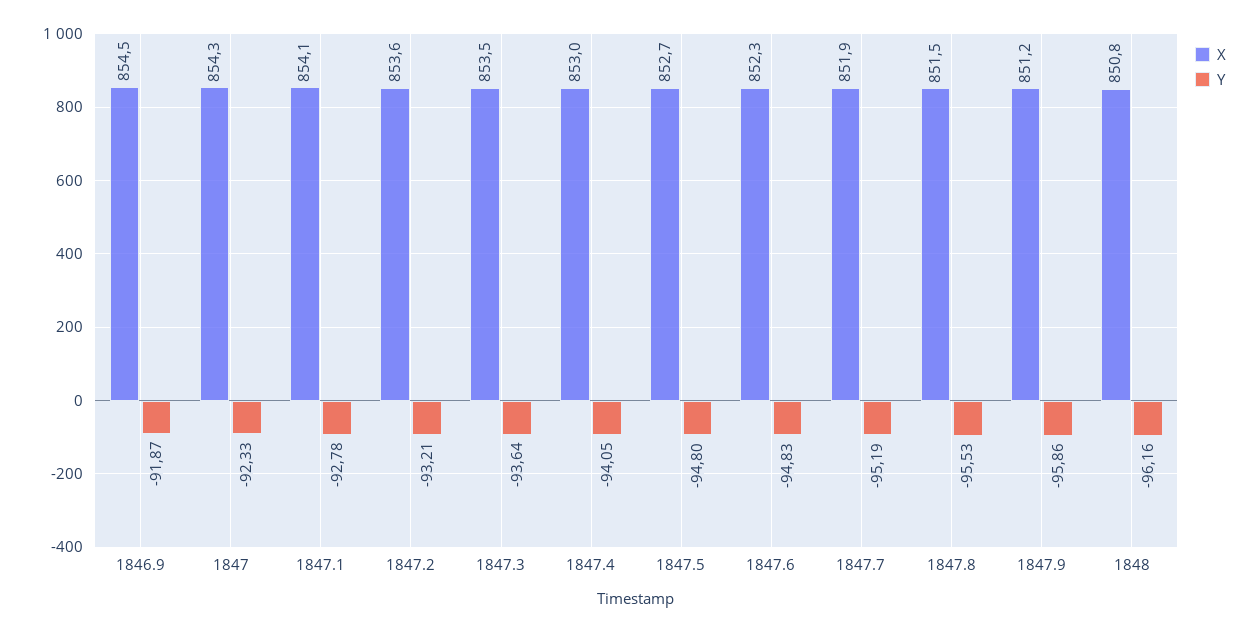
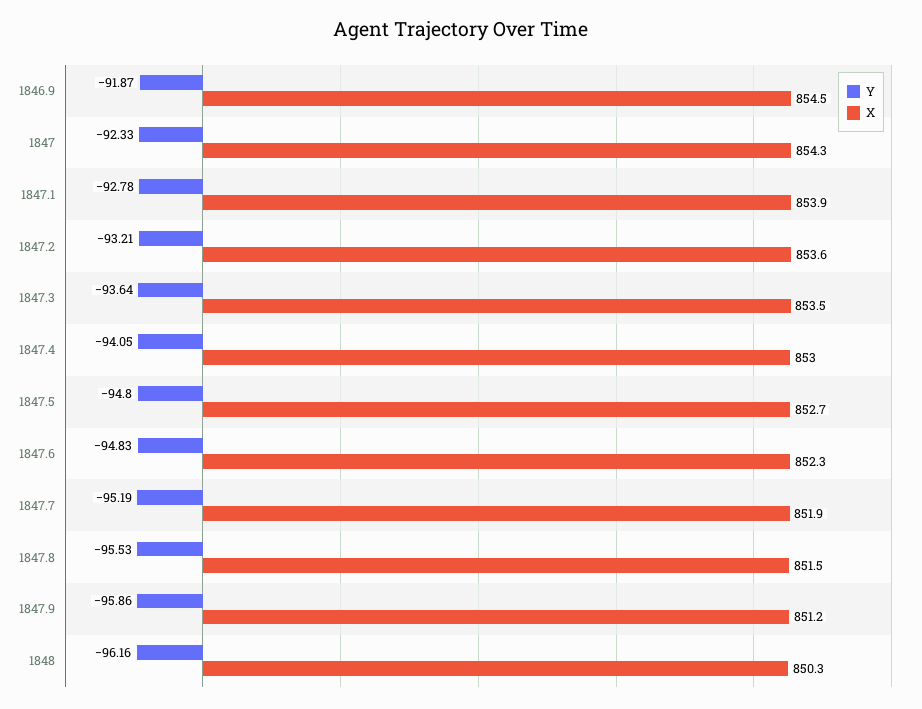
  {
    "X": {
      "1846.9": 854.5,
      "1847": 854.3,
-     "1847.1": 854.1,
+     "1847.1": 853.9,
      "1847.2": 853.6,
      "1847.3": 853.5,
      "1847.4": 853,
      "1847.5": 852.7,
      "1847.6": 852.3,
      "1847.7": 851.9,
      "1847.8": 851.5,
      "1847.9": 851.2,
-     "1848": 850.8
+     "1848": 850.3
    },
    "Y": {
      "1846.9": -91.87,
      "1847": -92.33,
      "1847.1": -92.78,
      "1847.2": -93.21,
      "1847.3": -93.64,
      "1847.4": -94.05,
      "1847.5": -94.8,
      "1847.6": -94.83,
      "1847.7": -95.19,
      "1847.8": -95.53,
      "1847.9": -95.86,
      "1848": -96.16
    }
  }

